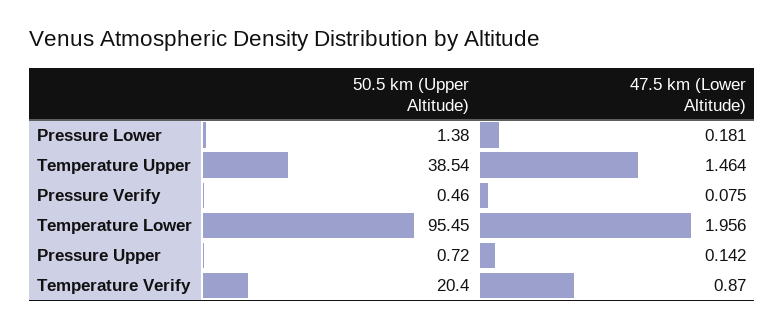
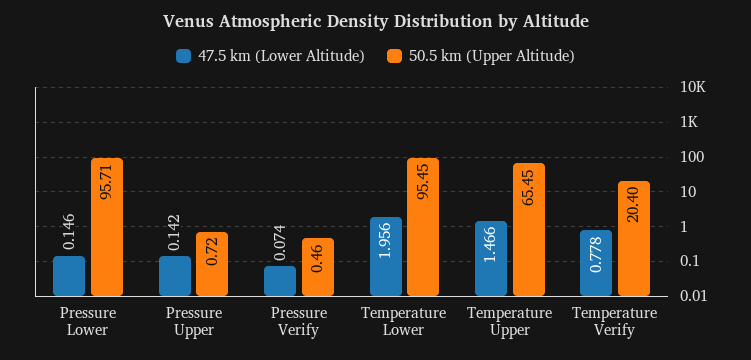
  {
    "50.5 km (Upper Altitude)": {
-     "Pressure Lower": 1.38,
+     "Pressure Lower": 95.71,
-     "Temperature Upper": 38.54,
+     "Temperature Upper": 65.45,
      "Pressure Verify": 0.46,
      "Temperature Lower": 95.45,
      "Pressure Upper": 0.72,
      "Temperature Verify": 20.4
    },
    "47.5 km (Lower Altitude)": {
-     "Pressure Lower": 0.181,
+     "Pressure Lower": 0.146,
-     "Temperature Upper": 1.464,
+     "Temperature Upper": 1.466,
-     "Pressure Verify": 0.075,
+     "Pressure Verify": 0.074,
      "Temperature Lower": 1.956,
      "Pressure Upper": 0.142,
-     "Temperature Verify": 0.87
+     "Temperature Verify": 0.778
    }
  }

